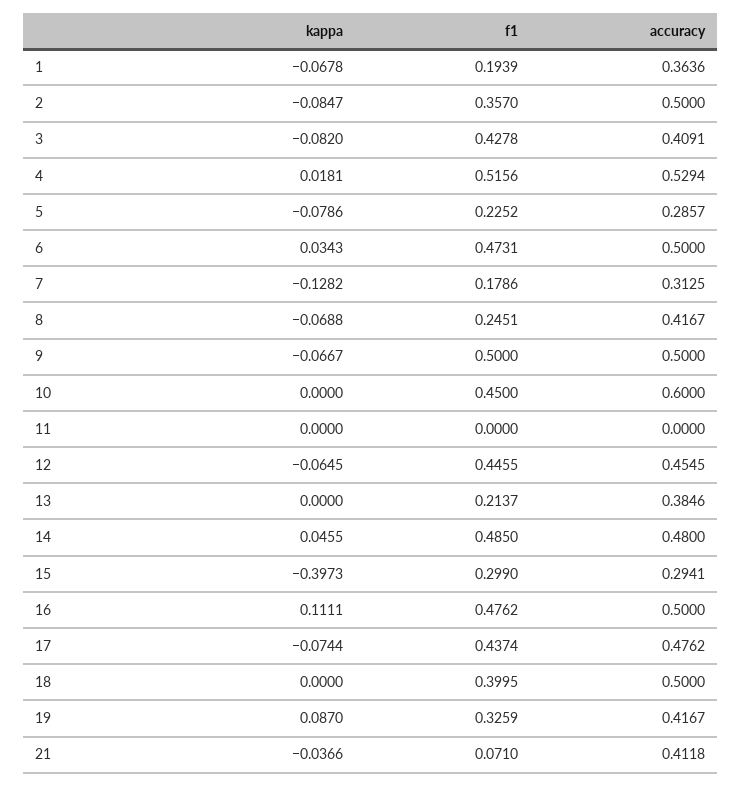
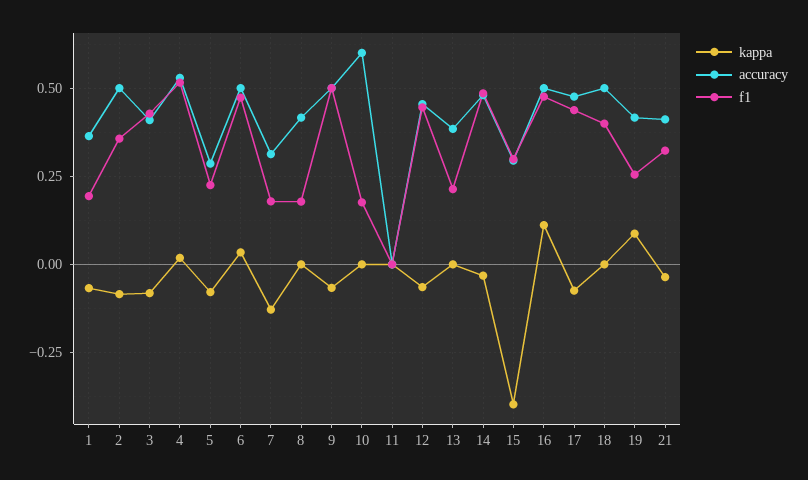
  {
    "kappa": {
      "1": -0.0678,
      "2": -0.0847,
      "3": -0.082,
      "4": 0.0181,
      "5": -0.0786,
      "6": 0.0343,
      "7": -0.1282,
-     "8": -0.0688,
+     "8": 0,
      "9": -0.0667,
      "10": 0,
      "11": 0,
      "12": -0.0645,
      "13": 0,
-     "14": 0.0455,
+     "14": -0.025,
      "15": -0.3973,
      "16": 0.1111,
      "17": -0.0744,
      "18": 0,
      "19": 0.087,
      "21": -0.0366
    },
    "f1": {
      "1": 0.1939,
      "2": 0.357,
      "3": 0.4278,
      "4": 0.5156,
      "5": 0.2252,
      "6": 0.4731,
      "7": 0.1786,
-     "8": 0.2451,
+     "8": 0.175,
      "9": 0.5,
-     "10": 0.45,
+     "10": 0.175,
      "11": 0,
      "12": 0.4455,
      "13": 0.2137,
      "14": 0.485,
      "15": 0.299,
      "16": 0.4762,
      "17": 0.4374,
      "18": 0.3995,
-     "19": 0.3259,
+     "19": 0.25,
-     "21": 0.071
+     "21": 0.325
    },
    "accuracy": {
      "1": 0.3636,
      "2": 0.5,
      "3": 0.4091,
      "4": 0.5294,
      "5": 0.2857,
      "6": 0.5,
      "7": 0.3125,
      "8": 0.4167,
      "9": 0.5,
      "10": 0.6,
      "11": 0,
      "12": 0.4545,
      "13": 0.3846,
      "14": 0.48,
      "15": 0.2941,
      "16": 0.5,
      "17": 0.4762,
      "18": 0.5,
      "19": 0.4167,
      "21": 0.4118
    }
  }

